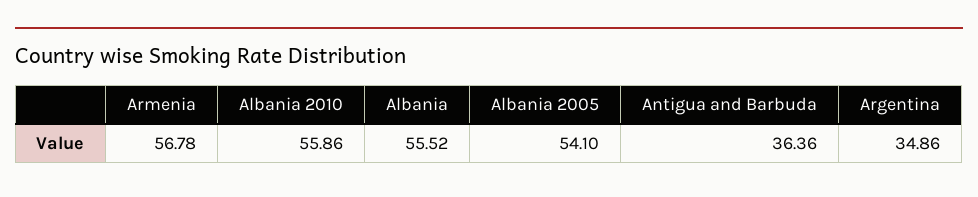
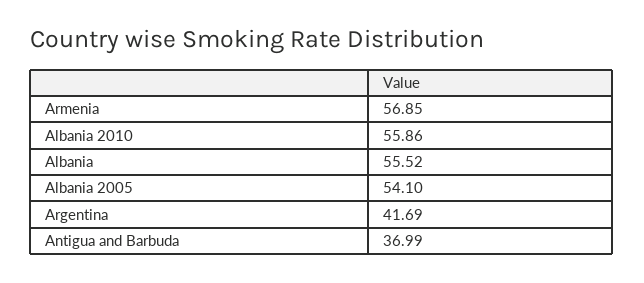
  {
-   "Armenia": 56.78,
+   "Armenia": 56.85,
    "Albania 2010": 55.86,
    "Albania": 55.52,
    "Albania 2005": 54.1,
-   "Antigua and Barbuda": 36.36,
+   "Antigua and Barbuda": 36.99,
-   "Argentina": 34.86
+   "Argentina": 41.69
  }

